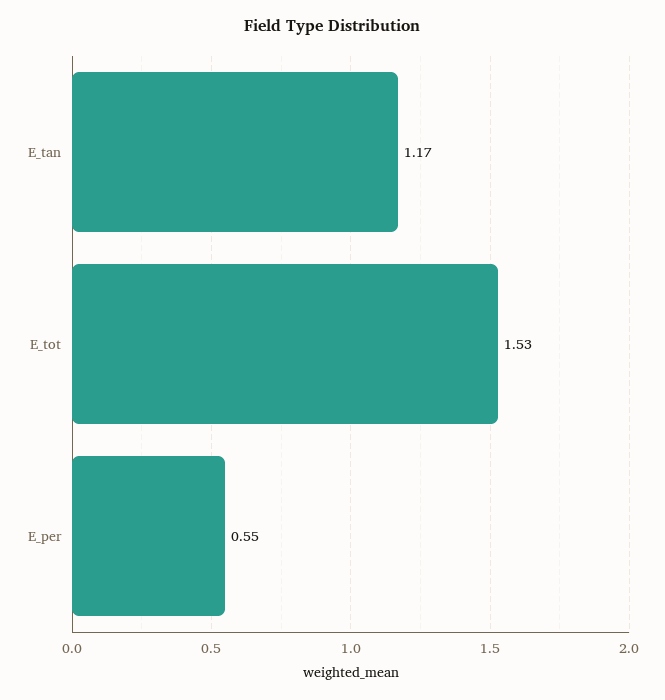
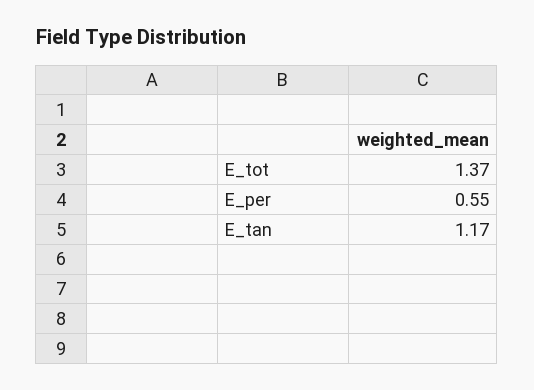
  {
    "E_tan": 1.17,
-   "E_tot": 1.53,
+   "E_tot": 1.37,
    "E_per": 0.55
  }

